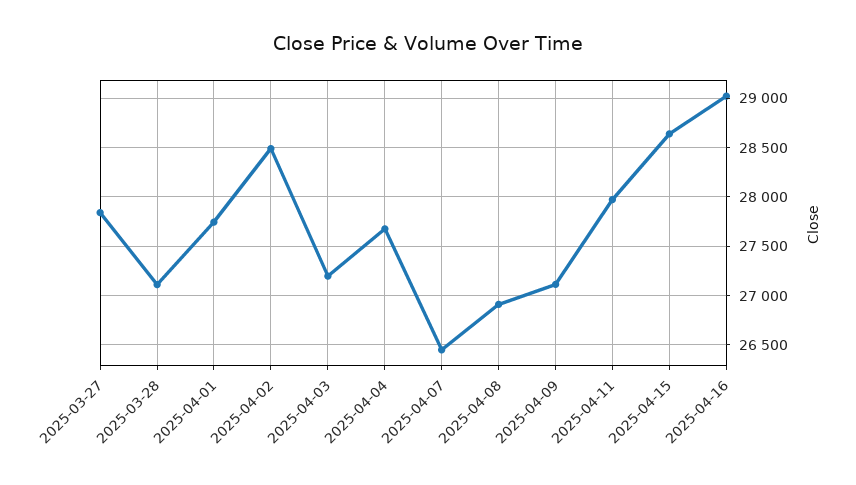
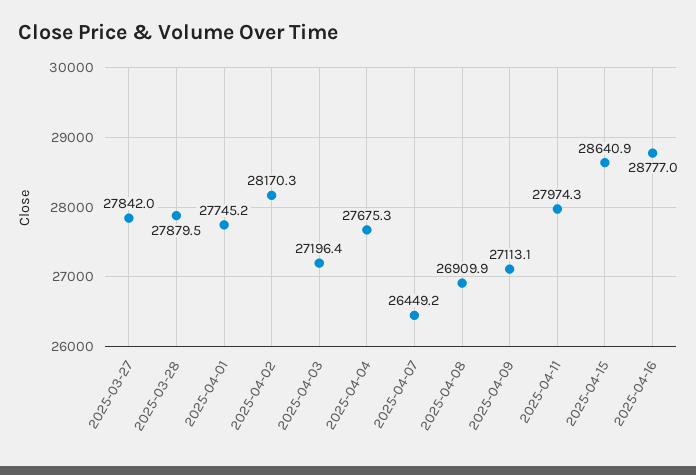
  {
    "2025-03-27": 27842,
-   "2025-03-28": 27100,
+   "2025-03-28": 27879.5,
    "2025-04-01": 27745.2,
-   "2025-04-02": 28500,
+   "2025-04-02": 28170.3,
    "2025-04-03": 27196.4,
    "2025-04-04": 27675.3,
    "2025-04-07": 26449.2,
    "2025-04-08": 26909.9,
    "2025-04-09": 27113.1,
    "2025-04-11": 27974.3,
    "2025-04-15": 28640.9,
-   "2025-04-16": 29000
+   "2025-04-16": 28777
  }

